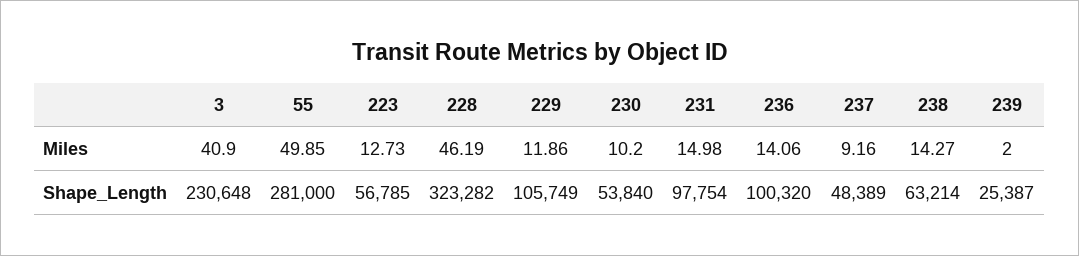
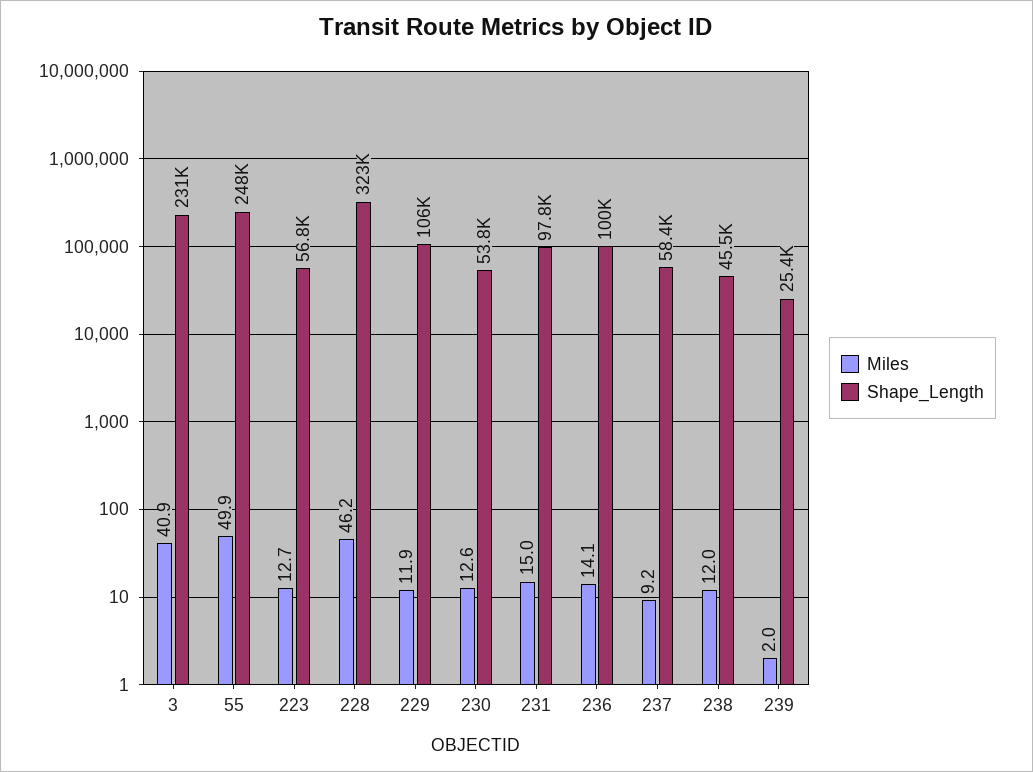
  {
    "Miles": {
      "3": 40.9,
      "55": 49.85,
      "223": 12.73,
      "228": 46.19,
      "229": 11.86,
-     "230": 10.2,
+     "230": 12.6,
      "231": 14.98,
      "236": 14.06,
      "237": 9.16,
-     "238": 14.27,
+     "238": 12,
      "239": 2
    },
    "Shape_Length": {
      "3": 230648,
-     "55": 281000,
+     "55": 248000,
      "223": 56785,
      "228": 323282,
      "229": 105749,
      "230": 53840,
      "231": 97754,
      "236": 100320,
-     "237": 48389,
+     "237": 58400,
-     "238": 63214,
+     "238": 45500,
      "239": 25387
    }
  }

